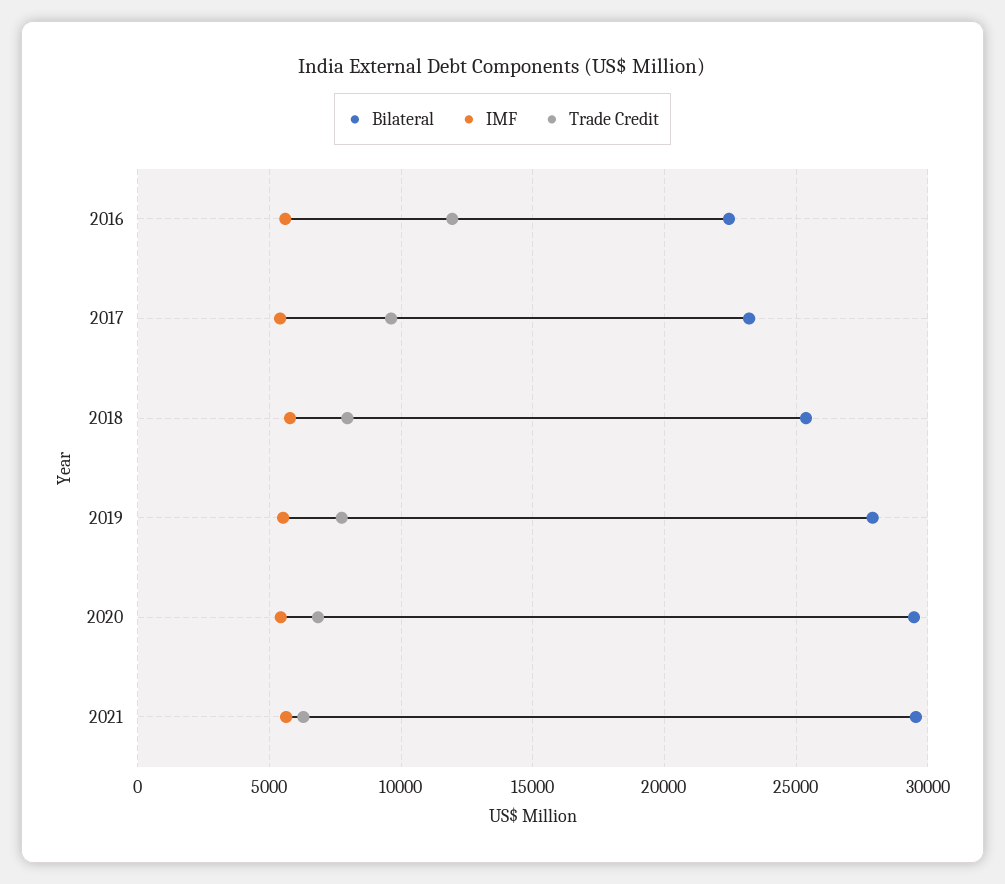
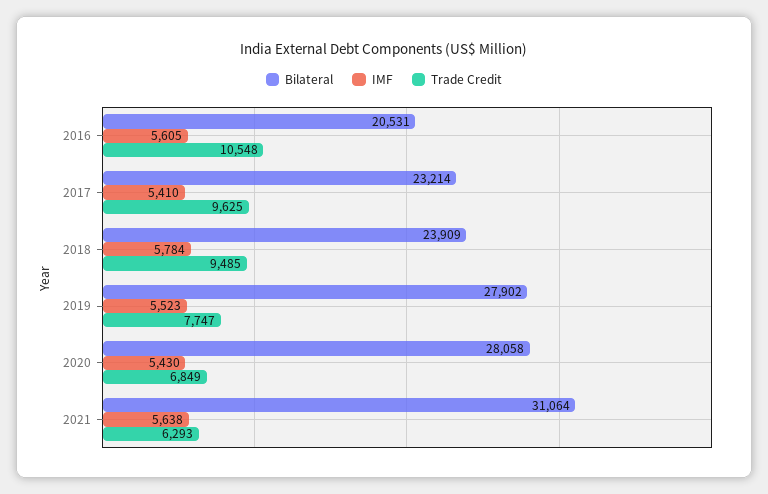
  {
    "Bilateral": {
-     "2016": 22500,
+     "2016": 20531,
      "2017": 23214,
-     "2018": 25500,
+     "2018": 23909,
      "2019": 27902,
-     "2020": 29500,
+     "2020": 28058,
-     "2021": 29500
+     "2021": 31064
    },
    "IMF": {
      "2016": 5605,
      "2017": 5410,
      "2018": 5784,
      "2019": 5523,
      "2020": 5430,
      "2021": 5638
    },
    "Trade Credit": {
-     "2016": 12000,
+     "2016": 10548,
      "2017": 9625,
-     "2018": 8000,
+     "2018": 9485,
      "2019": 7747,
      "2020": 6849,
      "2021": 6293
    }
  }

